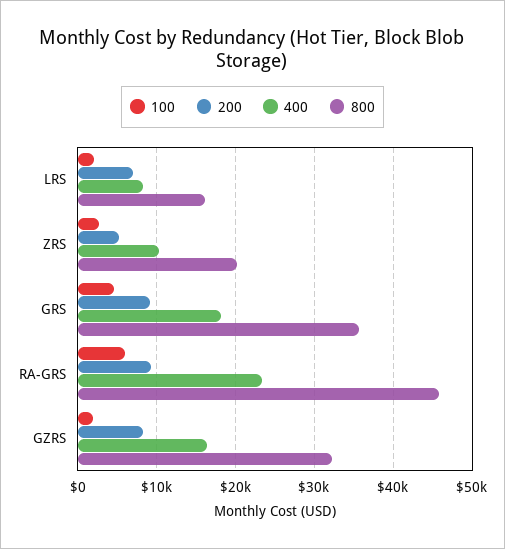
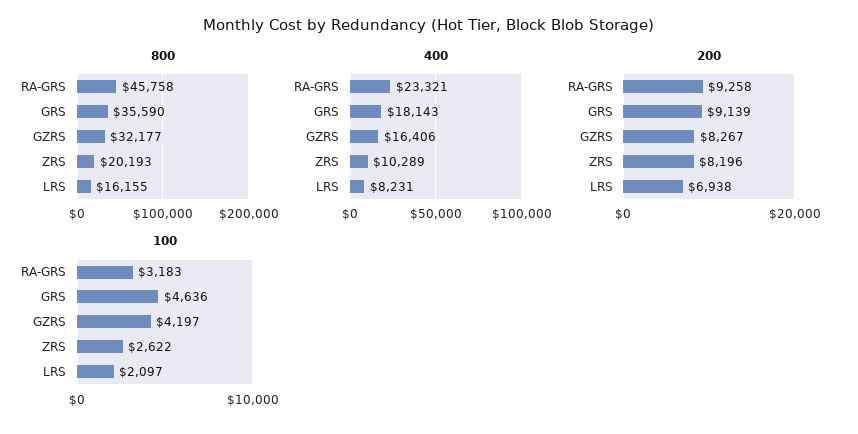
  {
    "100": {
      "LRS": 2097,
      "ZRS": 2622,
      "GRS": 4636,
-     "RA-GRS": 6000,
+     "RA-GRS": 3183,
-     "GZRS": 2000
+     "GZRS": 4197
    },
    "200": {
      "LRS": 6938,
-     "ZRS": 5000,
+     "ZRS": 8196,
      "GRS": 9139,
      "RA-GRS": 9258,
      "GZRS": 8267
    },
    "400": {
      "LRS": 8231,
      "ZRS": 10289,
      "GRS": 18143,
      "RA-GRS": 23321,
      "GZRS": 16406
    },
    "800": {
      "LRS": 16155,
      "ZRS": 20193,
      "GRS": 35590,
      "RA-GRS": 45758,
      "GZRS": 32177
    }
  }

